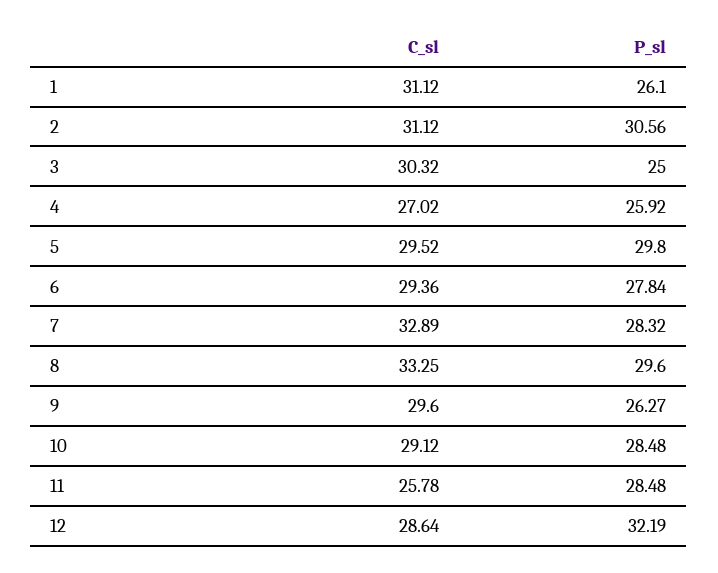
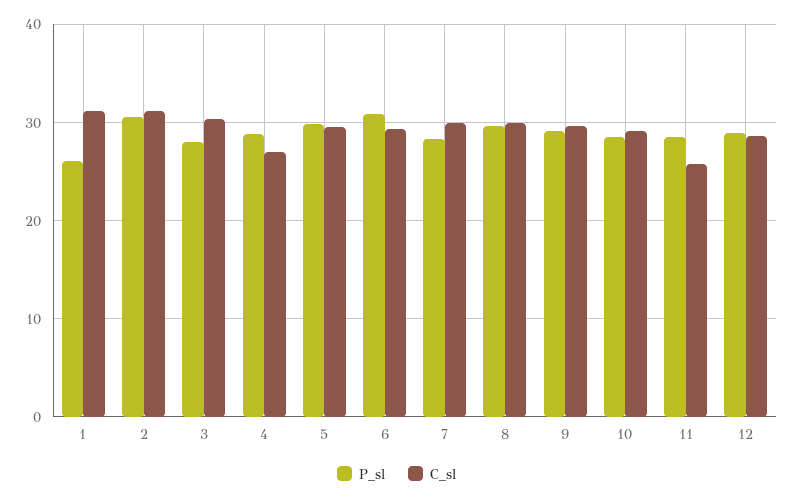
  {
    "C_sl": {
      "1": 31.12,
      "2": 31.12,
      "3": 30.32,
      "4": 27.02,
      "5": 29.52,
      "6": 29.36,
-     "7": 32.89,
+     "7": 30,
-     "8": 33.25,
+     "8": 30,
      "9": 29.6,
      "10": 29.12,
      "11": 25.78,
      "12": 28.64
    },
    "P_sl": {
      "1": 26.1,
      "2": 30.56,
-     "3": 25,
+     "3": 28,
-     "4": 25.92,
+     "4": 29,
      "5": 29.8,
-     "6": 27.84,
+     "6": 31,
      "7": 28.32,
      "8": 29.6,
-     "9": 26.27,
+     "9": 29,
      "10": 28.48,
      "11": 28.48,
-     "12": 32.19
+     "12": 29
    }
  }

